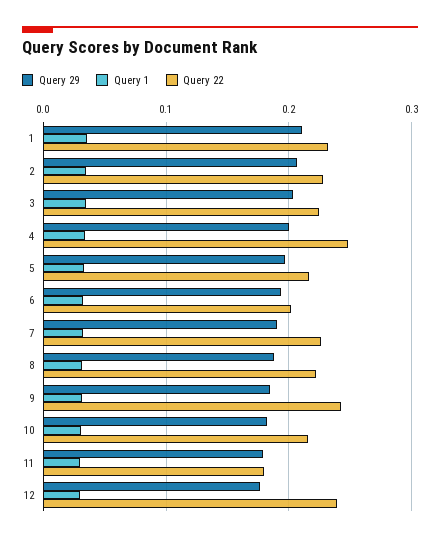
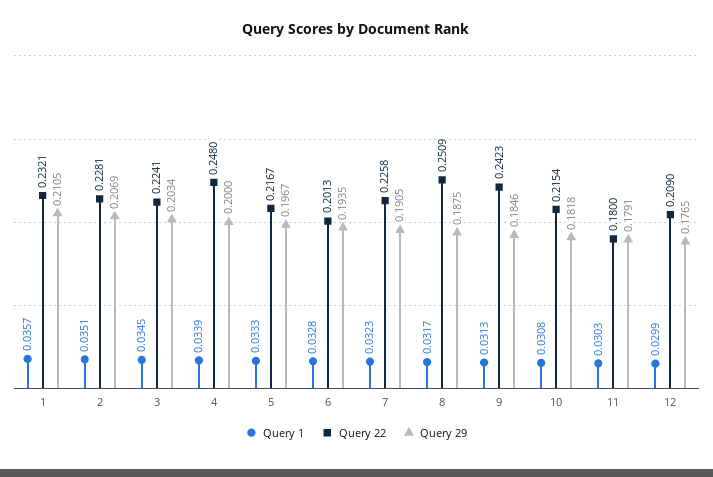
  {
    "Query 29": {
      "1": 0.2105,
      "2": 0.2069,
      "3": 0.2034,
      "4": 0.2,
      "5": 0.1967,
      "6": 0.1935,
      "7": 0.1905,
      "8": 0.1875,
      "9": 0.1846,
      "10": 0.1818,
      "11": 0.1791,
      "12": 0.1765
    },
    "Query 1": {
      "1": 0.0357,
      "2": 0.0351,
      "3": 0.0345,
      "4": 0.0339,
      "5": 0.0333,
      "6": 0.0328,
      "7": 0.0323,
      "8": 0.0317,
      "9": 0.0313,
      "10": 0.0308,
      "11": 0.0303,
      "12": 0.0299
    },
    "Query 22": {
      "1": 0.2321,
      "2": 0.2281,
      "3": 0.2241,
      "4": 0.248,
      "5": 0.2167,
      "6": 0.2013,
      "7": 0.2258,
-     "8": 0.22,
+     "8": 0.2509,
      "9": 0.2423,
      "10": 0.2154,
      "11": 0.18,
-     "12": 0.24
+     "12": 0.209
    }
  }

